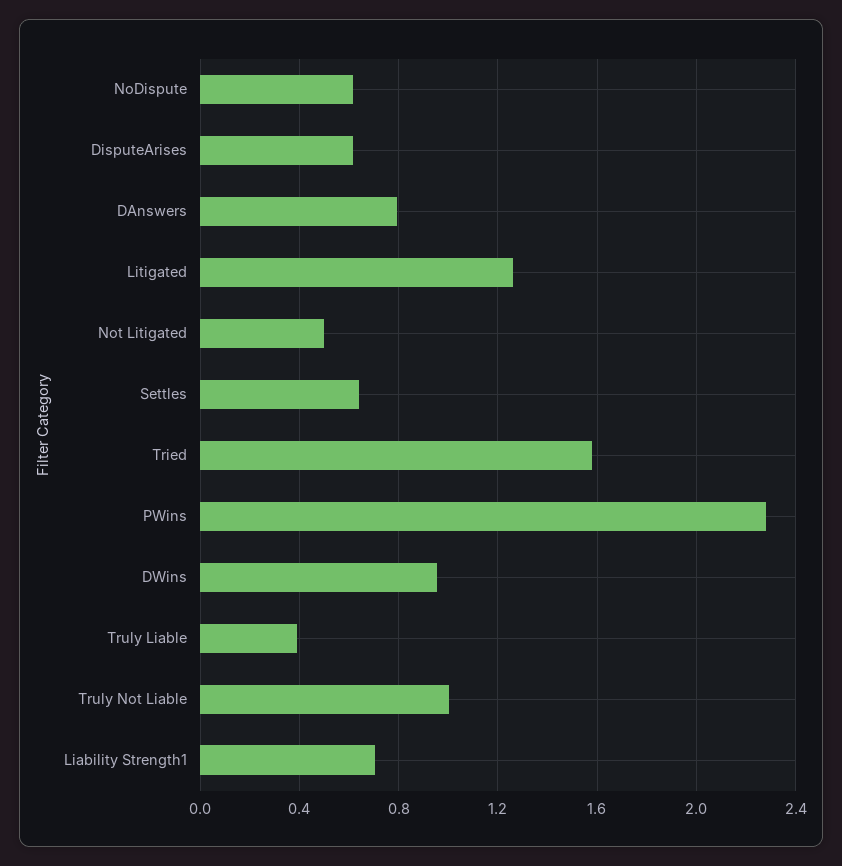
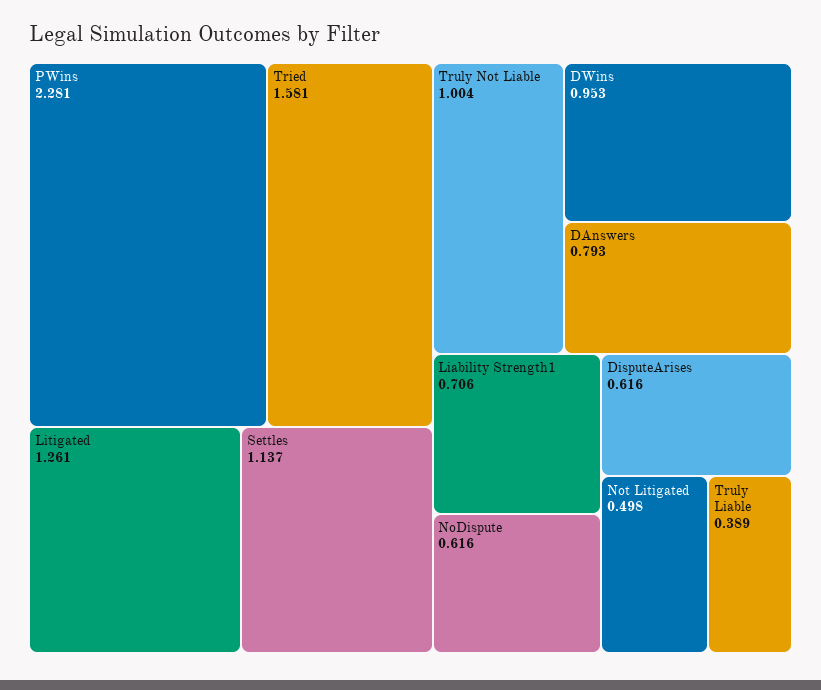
  {
    "NoDispute": 0.616,
    "DisputeArises": 0.616,
    "DAnswers": 0.793,
    "Litigated": 1.261,
    "Not Litigated": 0.498,
-   "Settles": 0.65,
+   "Settles": 1.137,
    "Tried": 1.581,
    "PWins": 2.281,
    "DWins": 0.953,
    "Truly Liable": 0.389,
    "Truly Not Liable": 1.004,
    "Liability Strength1": 0.706
  }

